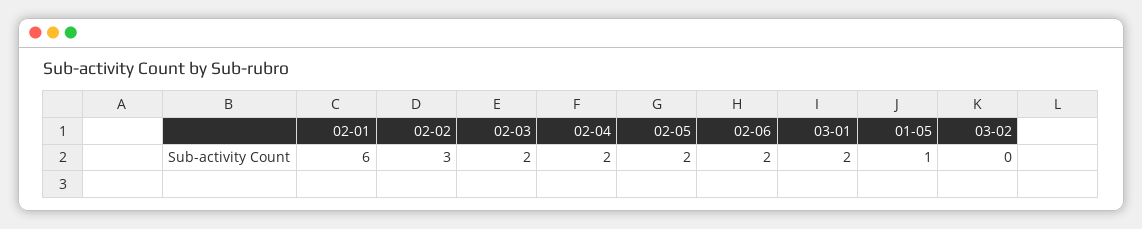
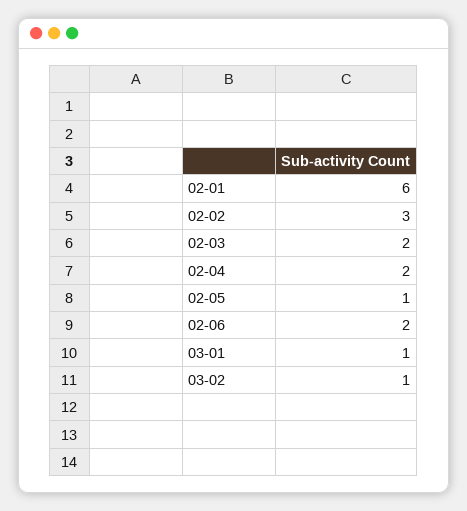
  {
    "02-01": 6,
    "02-02": 3,
    "02-03": 2,
    "02-04": 2,
-   "02-05": 2,
+   "02-05": 1,
    "02-06": 2,
-   "03-01": 2,
+   "03-01": 1,
-   "01-05": 1,
-   "03-02": 0
+   "03-02": 1
  }

